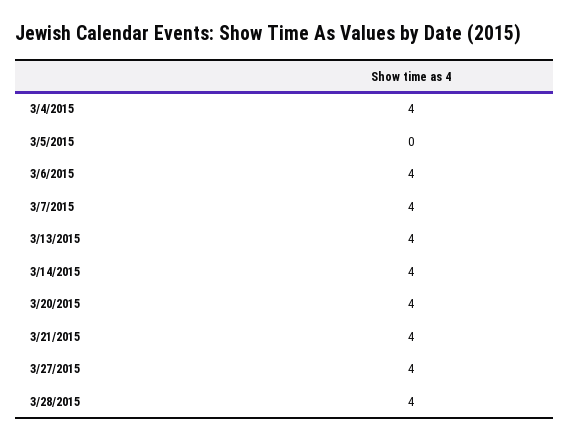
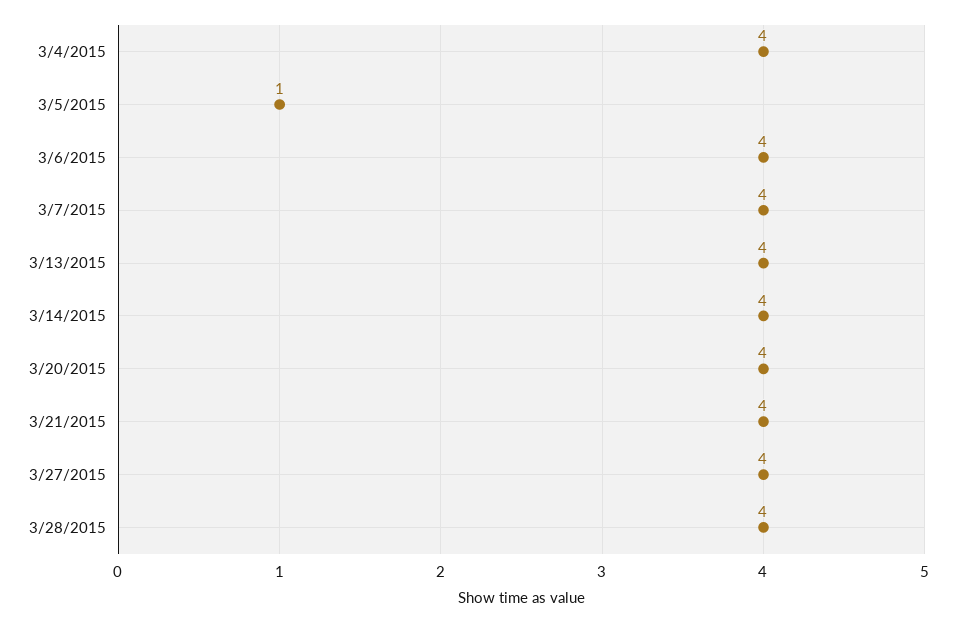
  {
    "3/4/2015": 4,
-   "3/5/2015": 0,
+   "3/5/2015": 1,
    "3/6/2015": 4,
    "3/7/2015": 4,
    "3/13/2015": 4,
    "3/14/2015": 4,
    "3/20/2015": 4,
    "3/21/2015": 4,
    "3/27/2015": 4,
    "3/28/2015": 4
  }

